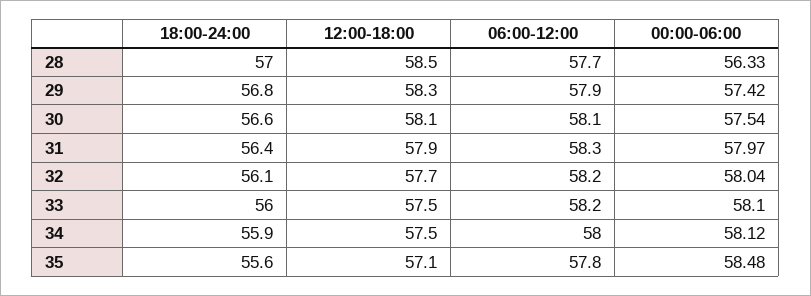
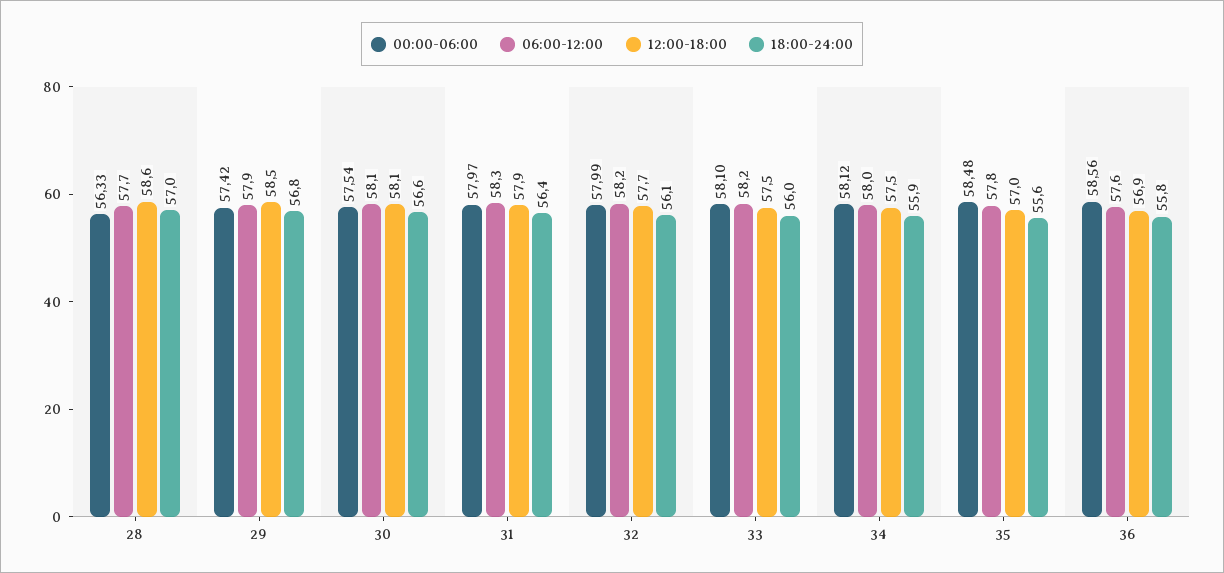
  {
    "18:00-24:00": {
      "28": 57,
      "29": 56.8,
      "30": 56.6,
      "31": 56.4,
      "32": 56.1,
      "33": 56,
      "34": 55.9,
-     "35": 55.6
+     "35": 55.6,
+     "36": 55.8
    },
    "12:00-18:00": {
-     "28": 58.5,
+     "28": 58.6,
-     "29": 58.3,
+     "29": 58.5,
      "30": 58.1,
      "31": 57.9,
      "32": 57.7,
      "33": 57.5,
      "34": 57.5,
-     "35": 57.1
+     "35": 57,
+     "36": 56.9
    },
    "06:00-12:00": {
      "28": 57.7,
      "29": 57.9,
      "30": 58.1,
      "31": 58.3,
      "32": 58.2,
      "33": 58.2,
      "34": 58,
-     "35": 57.8
+     "35": 57.8,
+     "36": 57.6
    },
    "00:00-06:00": {
      "28": 56.33,
      "29": 57.42,
      "30": 57.54,
      "31": 57.97,
-     "32": 58.04,
+     "32": 57.99,
      "33": 58.1,
      "34": 58.12,
-     "35": 58.48
+     "35": 58.48,
+     "36": 58.56
    }
  }

